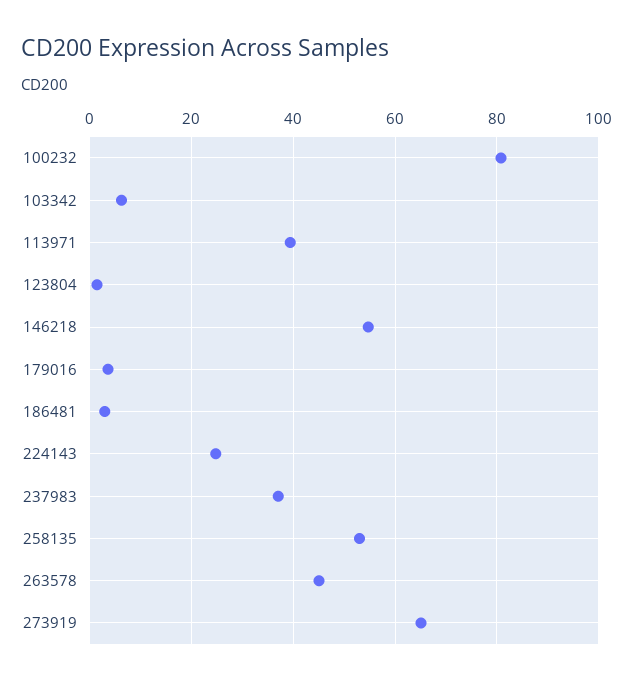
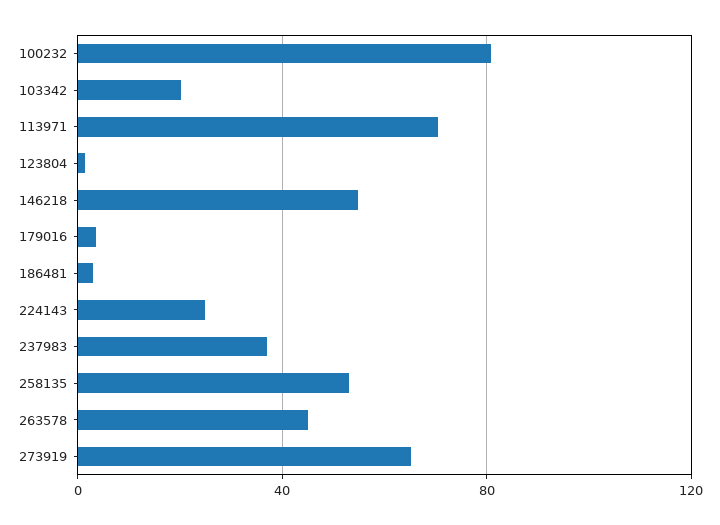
  {
    "100232": 80,
-   "103342": 6,
+   "103342": 20,
-   "113971": 40,
+   "113971": 70,
    "123804": 2,
    "146218": 54,
    "179016": 4,
    "186481": 2,
    "224143": 24,
    "237983": 38,
    "258135": 54,
    "263578": 46,
    "273919": 66
  }

